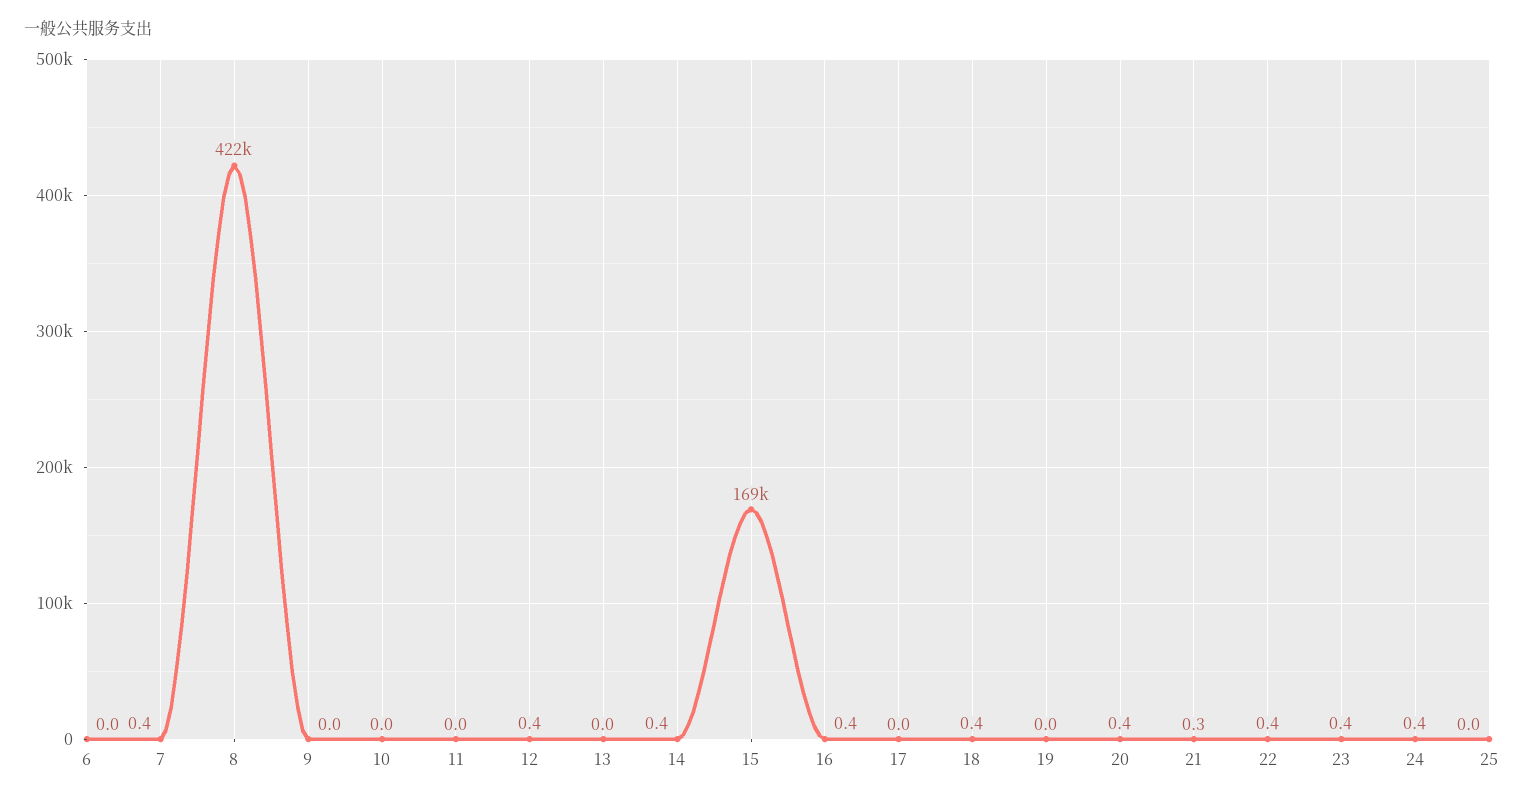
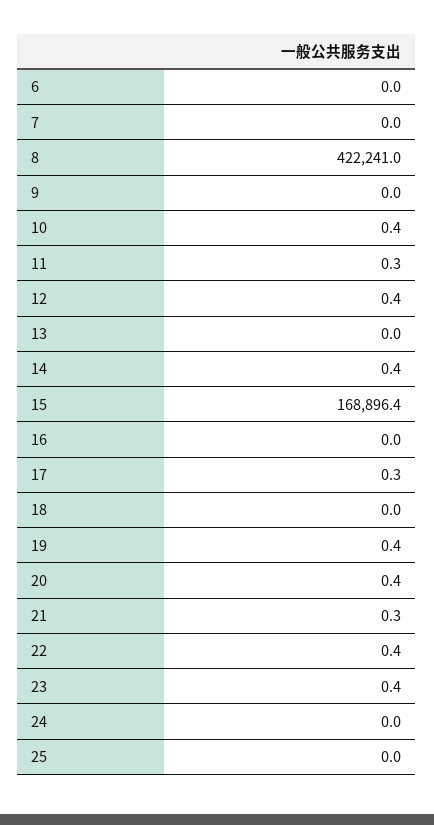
  {
    "6": 0,
-   "7": 0.4,
+   "7": 0,
    "8": 422241,
    "9": 0,
-   "10": 0,
+   "10": 0.4,
-   "11": 0,
+   "11": 0.3,
    "12": 0.4,
    "13": 0,
    "14": 0.4,
    "15": 168896.4,
-   "16": 0.4,
+   "16": 0,
-   "17": 0,
+   "17": 0.3,
-   "18": 0.4,
+   "18": 0,
-   "19": 0,
+   "19": 0.4,
    "20": 0.4,
    "21": 0.3,
    "22": 0.4,
    "23": 0.4,
-   "24": 0.4,
+   "24": 0,
    "25": 0
  }

